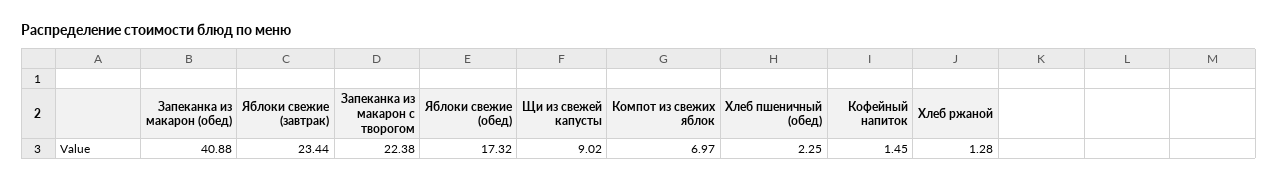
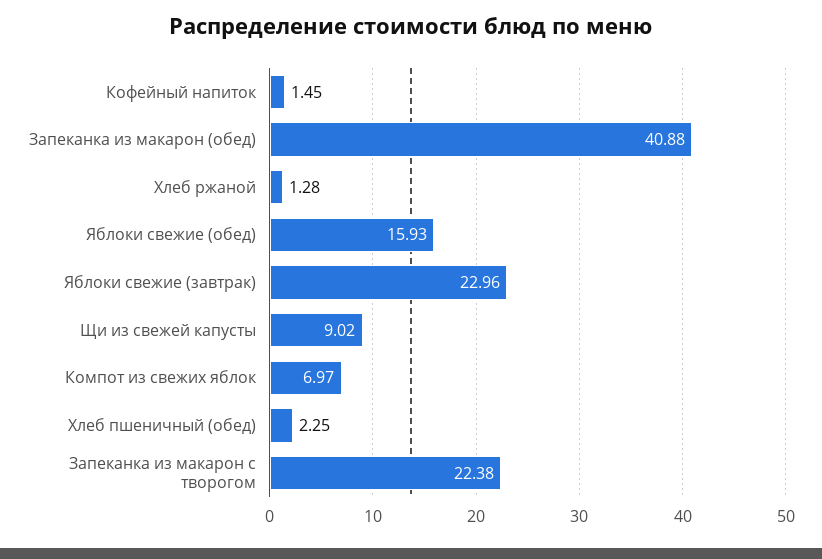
  {
    "Запеканка из макарон (обед)": 40.88,
-   "Яблоки свежие (завтрак)": 23.44,
+   "Яблоки свежие (завтрак)": 22.96,
    "Запеканка из макарон с творогом": 22.38,
-   "Яблоки свежие (обед)": 17.32,
+   "Яблоки свежие (обед)": 15.93,
    "Щи из свежей капусты": 9.02,
    "Компот из свежих яблок": 6.97,
    "Хлеб пшеничный (обед)": 2.25,
    "Кофейный напиток": 1.45,
    "Хлеб ржаной": 1.28
  }

